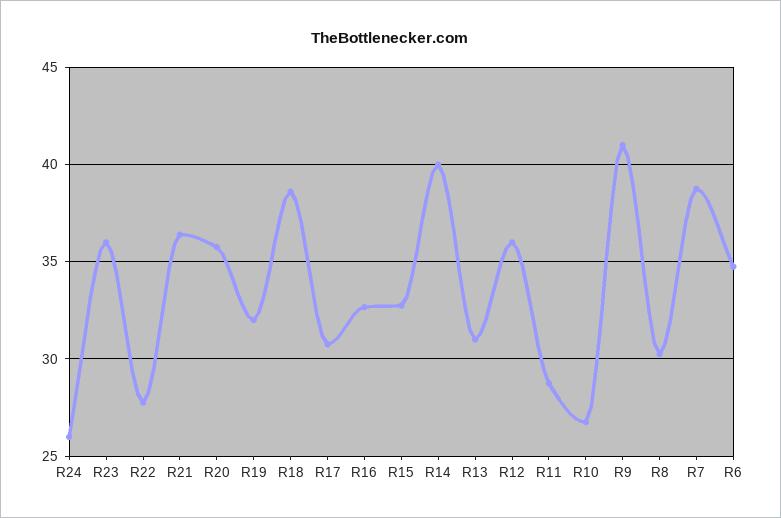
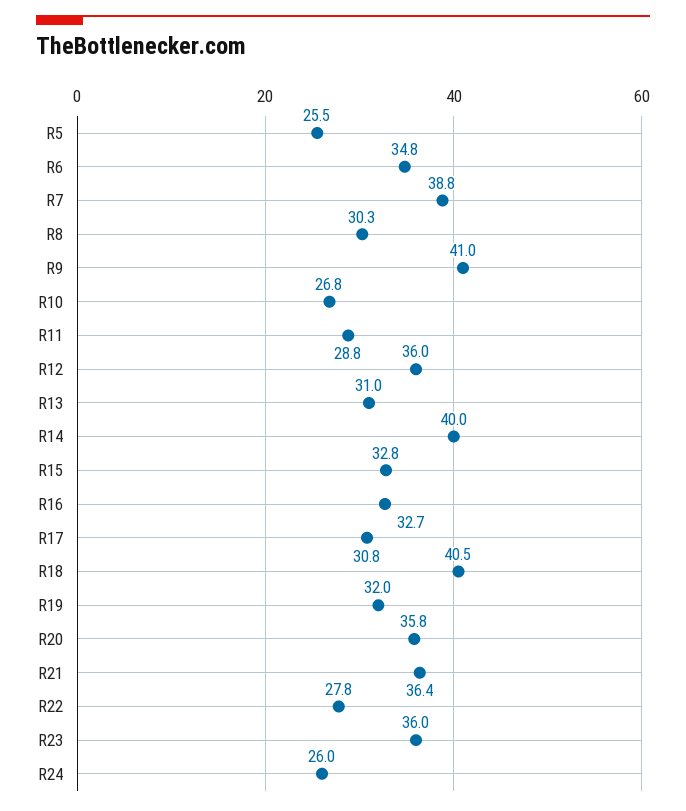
  {
    "R24": 26,
    "R23": 36,
    "R22": 27.8,
    "R21": 36.4,
    "R20": 35.8,
    "R19": 32,
-   "R18": 38.5,
+   "R18": 40.5,
    "R17": 30.8,
    "R16": 32.7,
    "R15": 32.8,
    "R14": 40,
    "R13": 31,
    "R12": 36,
    "R11": 28.8,
    "R10": 26.8,
    "R9": 41,
    "R8": 30.3,
    "R7": 38.8,
-   "R6": 34.8
+   "R6": 34.8,
+   "R5": 25.5
  }

